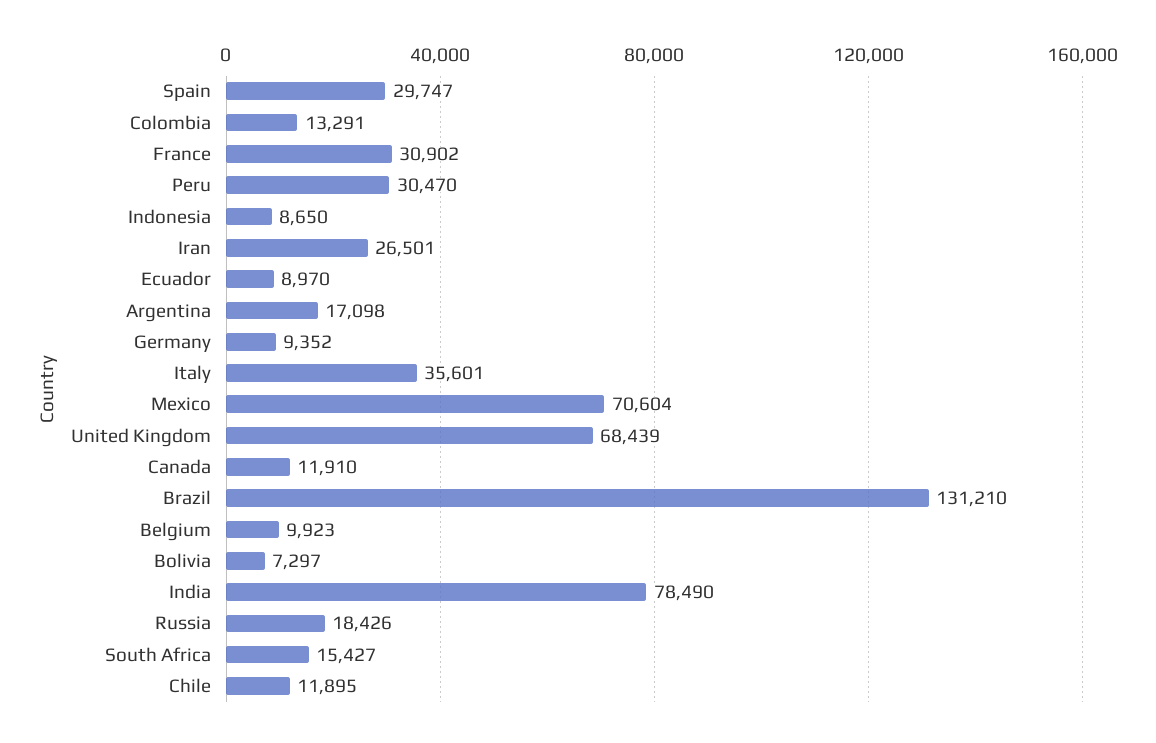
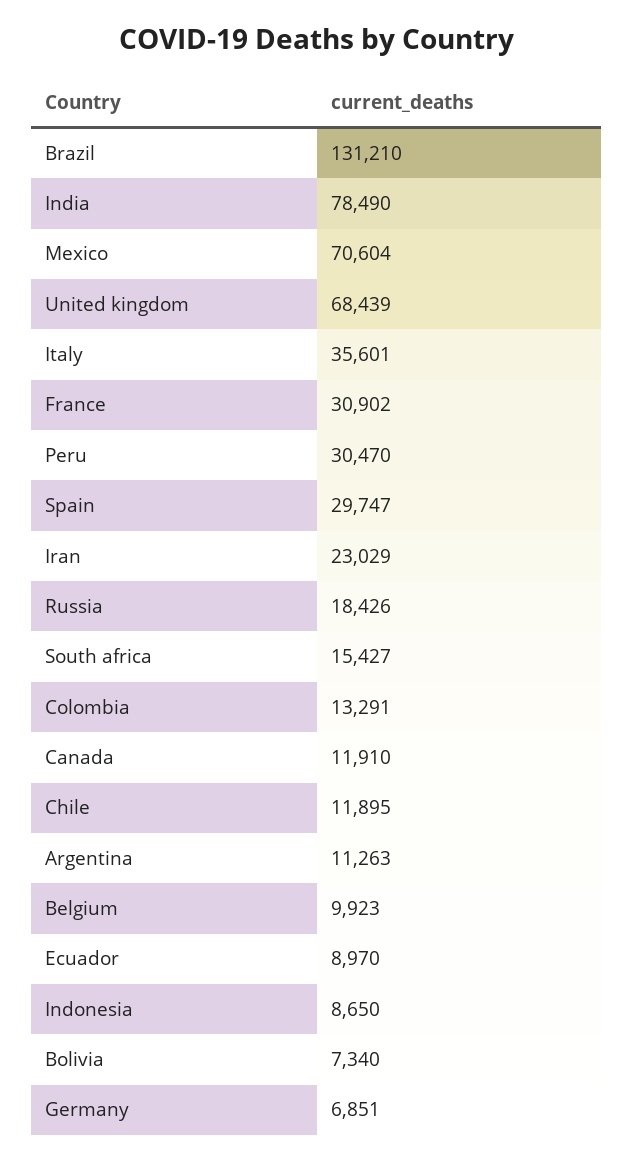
  {
    "Spain": 29747,
    "Colombia": 13291,
    "France": 30902,
    "Peru": 30470,
    "Indonesia": 8650,
-   "Iran": 26501,
+   "Iran": 23029,
    "Ecuador": 8970,
-   "Argentina": 17098,
+   "Argentina": 11263,
-   "Germany": 9352,
+   "Germany": 6851,
    "Italy": 35601,
    "Mexico": 70604,
    "United Kingdom": 68439,
    "Canada": 11910,
    "Brazil": 131210,
    "Belgium": 9923,
-   "Bolivia": 7297,
+   "Bolivia": 7340,
    "India": 78490,
    "Russia": 18426,
    "South Africa": 15427,
    "Chile": 11895
  }

